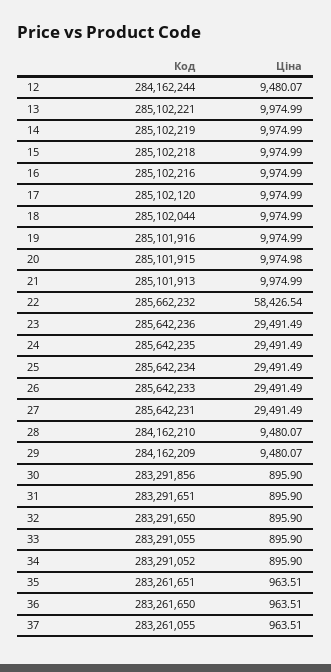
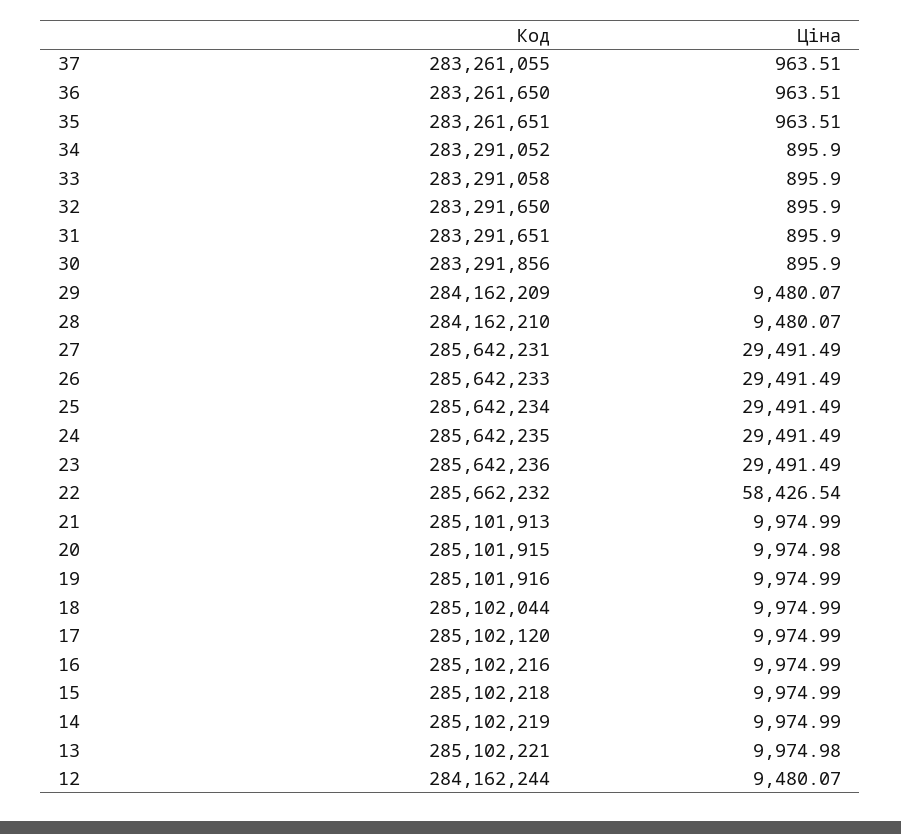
  {
    "Код": {
      "12": 284162244,
      "13": 285102221,
      "14": 285102219,
      "15": 285102218,
      "16": 285102216,
      "17": 285102120,
      "18": 285102044,
      "19": 285101916,
      "20": 285101915,
      "21": 285101913,
      "22": 285662232,
      "23": 285642236,
      "24": 285642235,
      "25": 285642234,
      "26": 285642233,
      "27": 285642231,
      "28": 284162210,
      "29": 284162209,
      "30": 283291856,
      "31": 283291651,
      "32": 283291650,
-     "33": 283291055,
+     "33": 283291058,
      "34": 283291052,
      "35": 283261651,
      "36": 283261650,
      "37": 283261055
    },
    "Ціна": {
      "12": 9480.07,
-     "13": 9974.99,
+     "13": 9974.98,
      "14": 9974.99,
      "15": 9974.99,
      "16": 9974.99,
      "17": 9974.99,
      "18": 9974.99,
      "19": 9974.99,
      "20": 9974.98,
      "21": 9974.99,
      "22": 58426.54,
      "23": 29491.49,
      "24": 29491.49,
      "25": 29491.49,
      "26": 29491.49,
      "27": 29491.49,
      "28": 9480.07,
      "29": 9480.07,
      "30": 895.9,
      "31": 895.9,
      "32": 895.9,
      "33": 895.9,
      "34": 895.9,
      "35": 963.51,
      "36": 963.51,
      "37": 963.51
    }
  }

